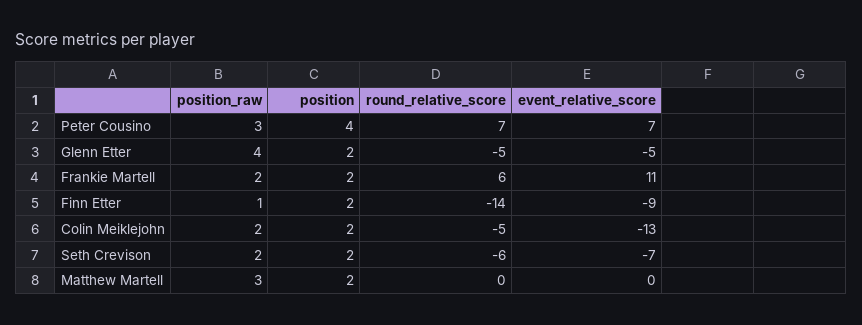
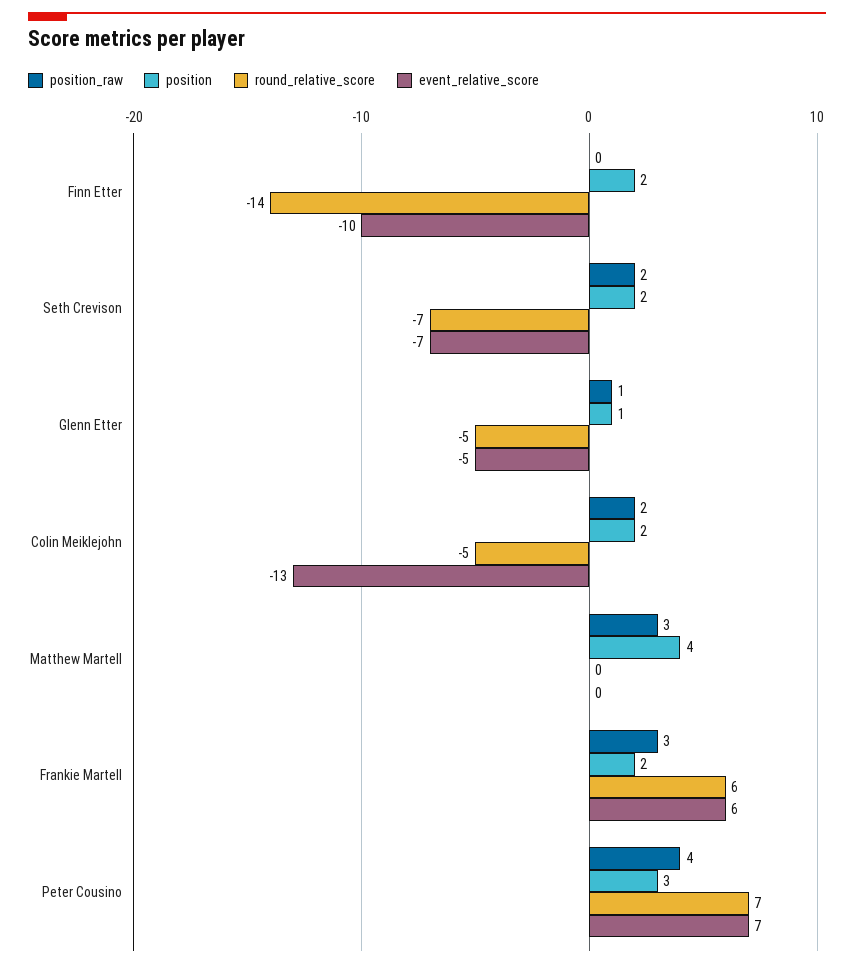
  {
    "position_raw": {
-     "Peter Cousino": 3,
+     "Peter Cousino": 4,
-     "Glenn Etter": 4,
+     "Glenn Etter": 1,
-     "Frankie Martell": 2,
+     "Frankie Martell": 3,
-     "Finn Etter": 1,
+     "Finn Etter": 0,
      "Colin Meiklejohn": 2,
      "Seth Crevison": 2,
      "Matthew Martell": 3
    },
    "position": {
-     "Peter Cousino": 4,
+     "Peter Cousino": 3,
-     "Glenn Etter": 2,
+     "Glenn Etter": 1,
      "Frankie Martell": 2,
      "Finn Etter": 2,
      "Colin Meiklejohn": 2,
      "Seth Crevison": 2,
-     "Matthew Martell": 2
+     "Matthew Martell": 4
    },
    "round_relative_score": {
      "Peter Cousino": 7,
      "Glenn Etter": -5,
      "Frankie Martell": 6,
      "Finn Etter": -14,
      "Colin Meiklejohn": -5,
-     "Seth Crevison": -6,
+     "Seth Crevison": -7,
      "Matthew Martell": 0
    },
    "event_relative_score": {
      "Peter Cousino": 7,
      "Glenn Etter": -5,
-     "Frankie Martell": 11,
+     "Frankie Martell": 6,
-     "Finn Etter": -9,
+     "Finn Etter": -10,
      "Colin Meiklejohn": -13,
      "Seth Crevison": -7,
      "Matthew Martell": 0
    }
  }

